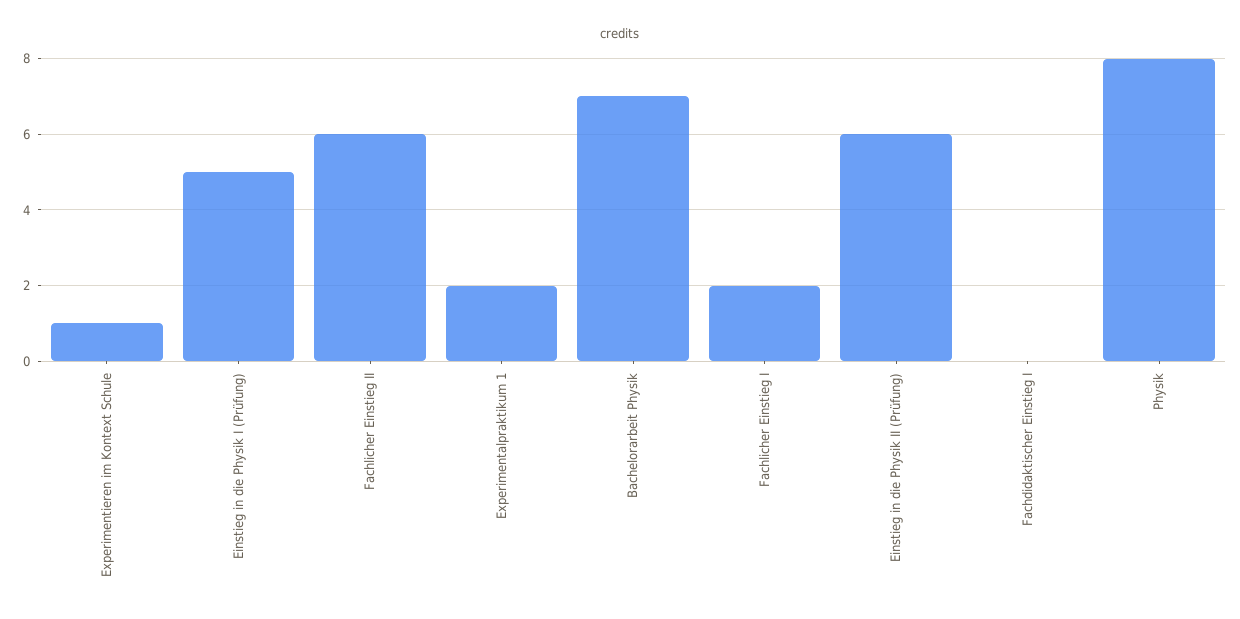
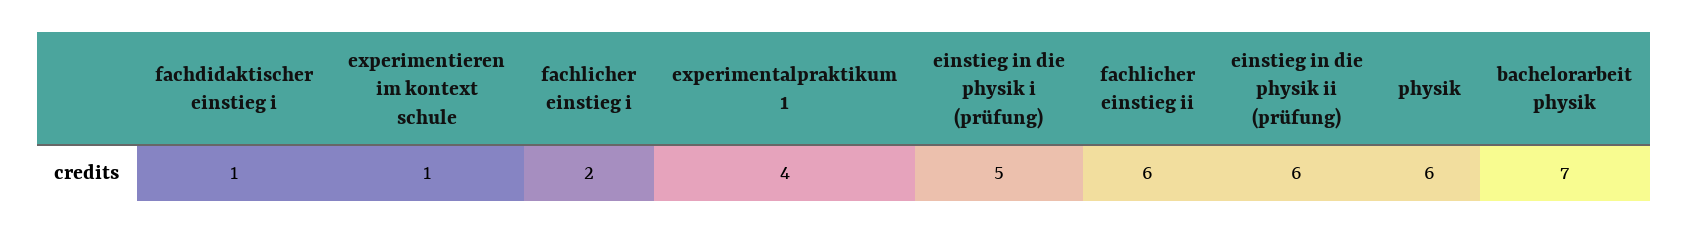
  {
    "Experimentieren im Kontext Schule": 1,
    "Einstieg in die Physik I (Prüfung)": 5,
    "Fachlicher Einstieg II": 6,
-   "Experimentalpraktikum 1": 2,
+   "Experimentalpraktikum 1": 4,
    "Bachelorarbeit Physik": 7,
    "Fachlicher Einstieg I": 2,
    "Einstieg in die Physik II (Prüfung)": 6,
-   "Fachdidaktischer Einstieg I": 0,
+   "Fachdidaktischer Einstieg I": 1,
-   "Physik": 8
+   "Physik": 6
  }

